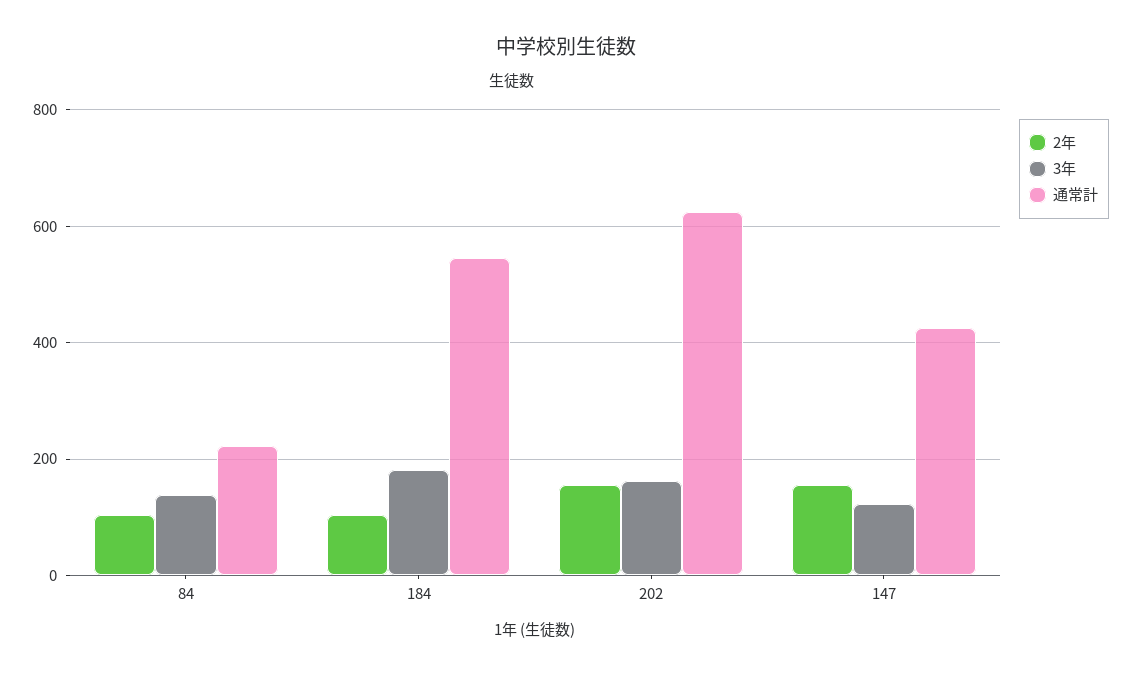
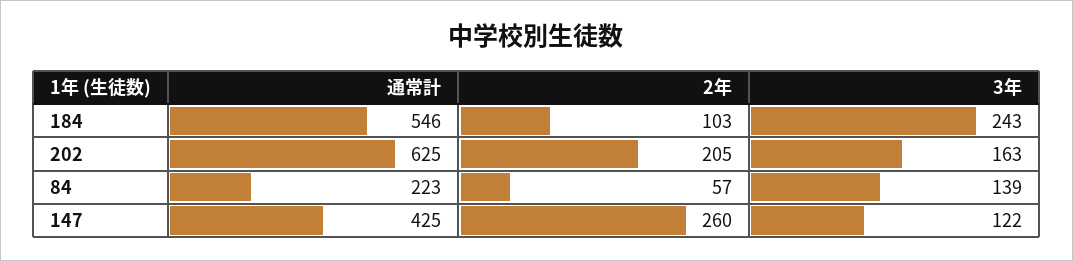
  {
    "2年": {
-     "84": 100,
+     "84": 57,
      "184": 103,
-     "202": 160,
+     "202": 205,
-     "147": 160
+     "147": 260
    },
    "3年": {
      "84": 139,
-     "184": 180,
+     "184": 243,
      "202": 163,
      "147": 122
    },
    "通常計": {
      "84": 223,
      "184": 546,
      "202": 625,
      "147": 425
    }
  }

